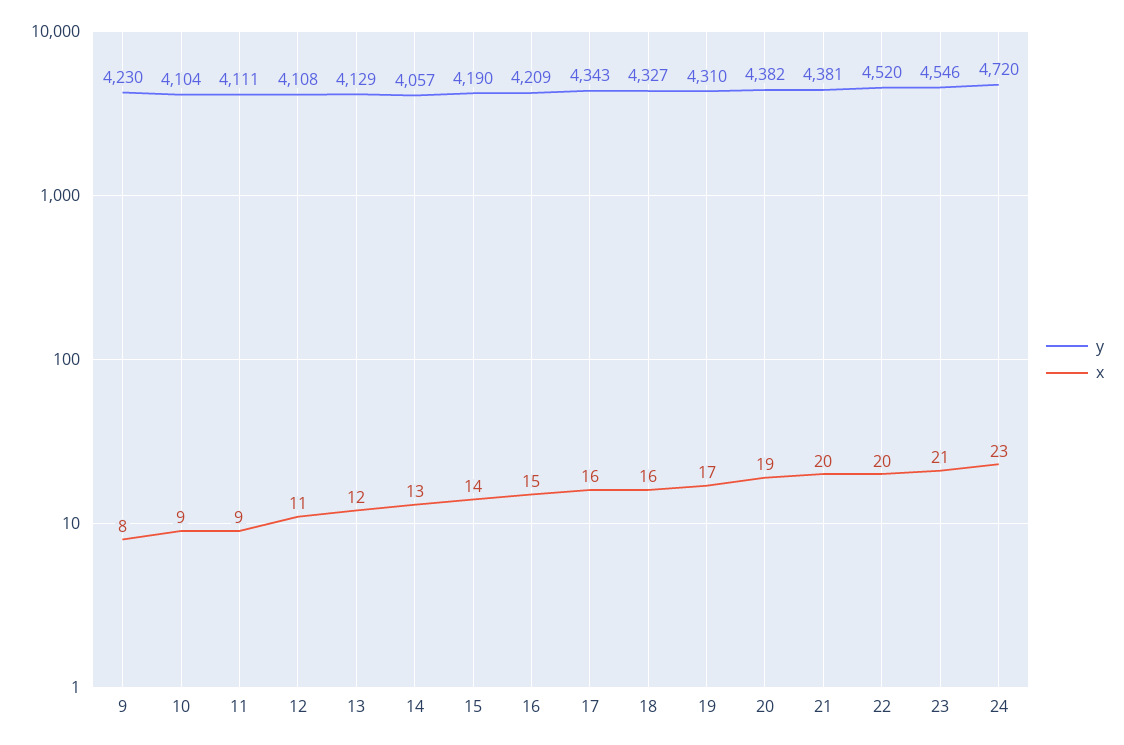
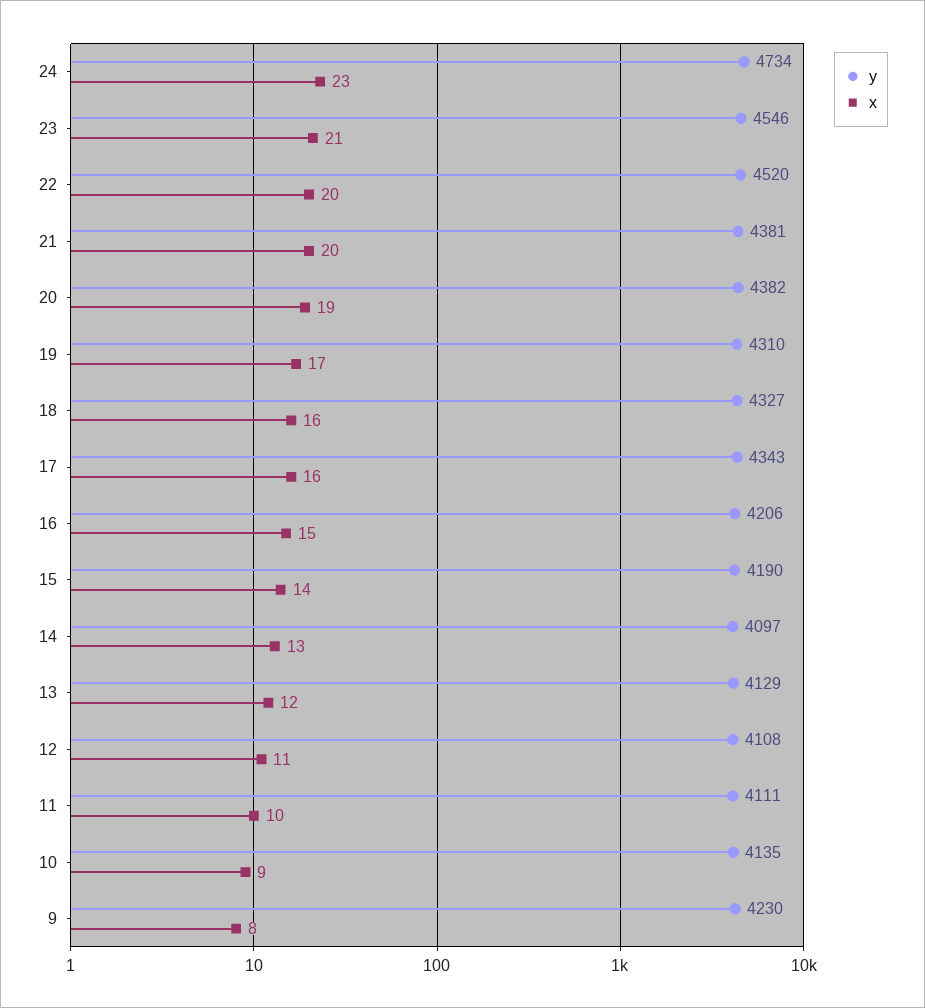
  {
    "y": {
      "9": 4230,
-     "10": 4104,
+     "10": 4135,
      "11": 4111,
      "12": 4108,
      "13": 4129,
-     "14": 4057,
+     "14": 4097,
      "15": 4190,
-     "16": 4209,
+     "16": 4206,
      "17": 4343,
      "18": 4327,
      "19": 4310,
      "20": 4382,
      "21": 4381,
      "22": 4520,
      "23": 4546,
-     "24": 4720
+     "24": 4734
    },
    "x": {
      "9": 8,
      "10": 9,
-     "11": 9,
+     "11": 10,
      "12": 11,
      "13": 12,
      "14": 13,
      "15": 14,
      "16": 15,
      "17": 16,
      "18": 16,
      "19": 17,
      "20": 19,
      "21": 20,
      "22": 20,
      "23": 21,
      "24": 23
    }
  }

